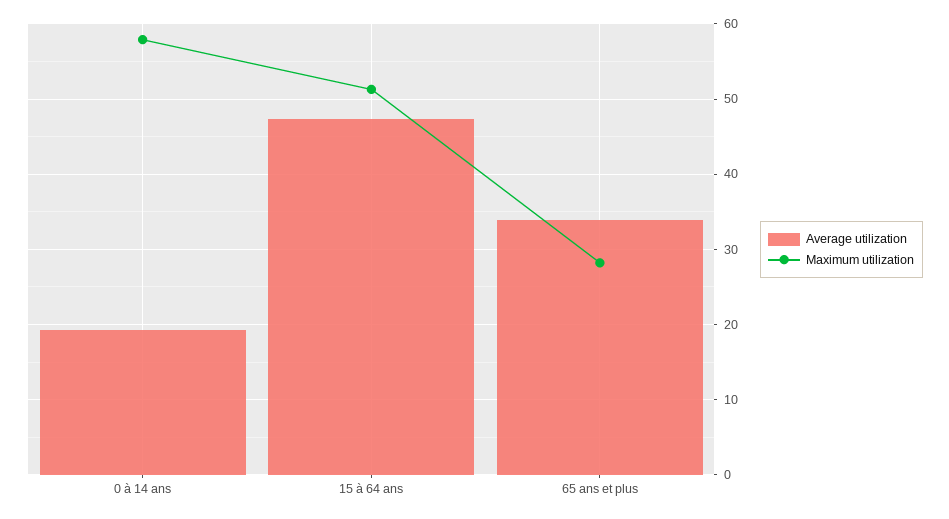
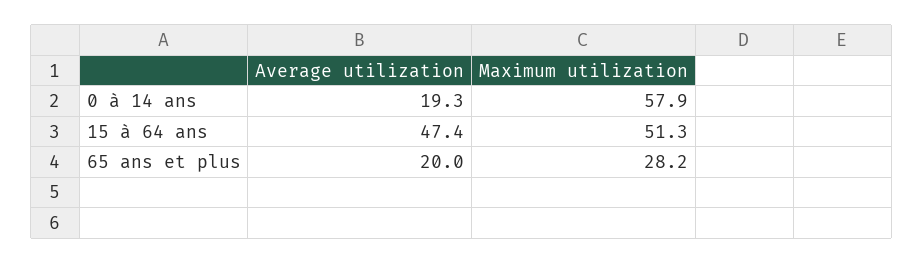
  {
    "Average utilization": {
      "0 à 14 ans": 19.3,
      "15 à 64 ans": 47.4,
-     "65 ans et plus": 34
+     "65 ans et plus": 20
    },
    "Maximum utilization": {
      "0 à 14 ans": 57.9,
      "15 à 64 ans": 51.3,
      "65 ans et plus": 28.2
    }
  }

